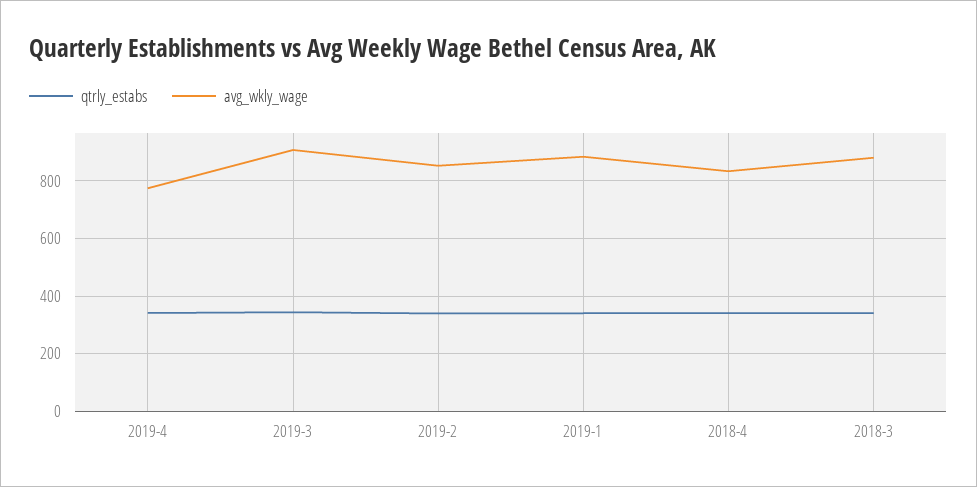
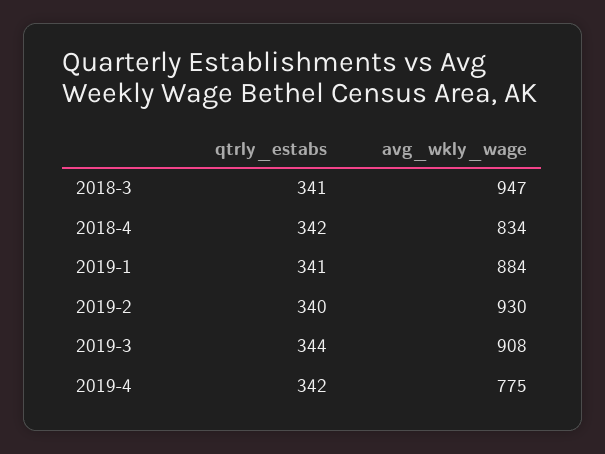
  {
    "qtrly_estabs": {
      "2019-4": 342,
      "2019-3": 344,
      "2019-2": 340,
      "2019-1": 341,
      "2018-4": 342,
      "2018-3": 341
    },
    "avg_wkly_wage": {
      "2019-4": 775,
      "2019-3": 908,
-     "2019-2": 850,
+     "2019-2": 930,
      "2019-1": 884,
      "2018-4": 834,
-     "2018-3": 875
+     "2018-3": 947
    }
  }

